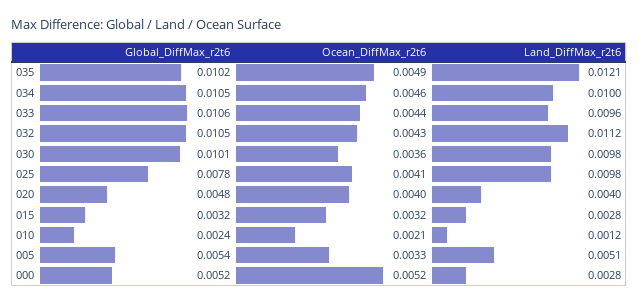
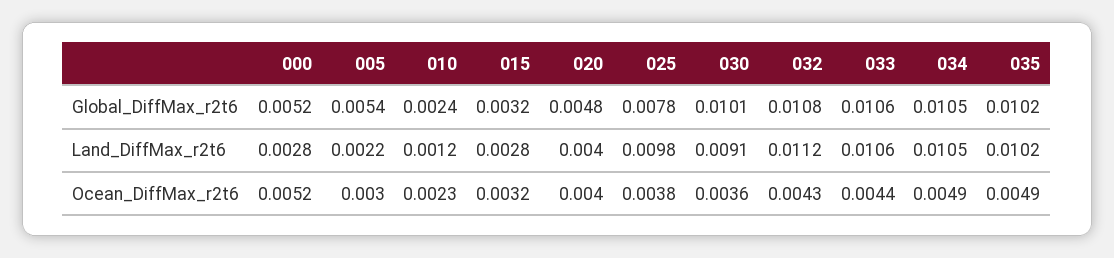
  {
    "Global_DiffMax_r2t6": {
      "035": 0.0102,
      "034": 0.0105,
      "033": 0.0106,
-     "032": 0.0105,
+     "032": 0.0108,
      "030": 0.0101,
      "025": 0.0078,
      "020": 0.0048,
      "015": 0.0032,
      "010": 0.0024,
      "005": 0.0054,
      "000": 0.0052
    },
    "Ocean_DiffMax_r2t6": {
      "035": 0.0049,
-     "034": 0.0046,
+     "034": 0.0049,
      "033": 0.0044,
      "032": 0.0043,
      "030": 0.0036,
-     "025": 0.0041,
+     "025": 0.0038,
      "020": 0.004,
      "015": 0.0032,
-     "010": 0.0021,
+     "010": 0.0023,
-     "005": 0.0033,
+     "005": 0.003,
      "000": 0.0052
    },
    "Land_DiffMax_r2t6": {
-     "035": 0.0121,
+     "035": 0.0102,
-     "034": 0.01,
+     "034": 0.0105,
-     "033": 0.0096,
+     "033": 0.0106,
      "032": 0.0112,
-     "030": 0.0098,
+     "030": 0.0091,
      "025": 0.0098,
      "020": 0.004,
      "015": 0.0028,
      "010": 0.0012,
-     "005": 0.0051,
+     "005": 0.0022,
      "000": 0.0028
    }
  }

